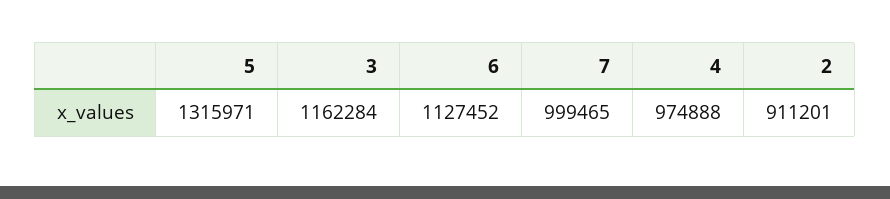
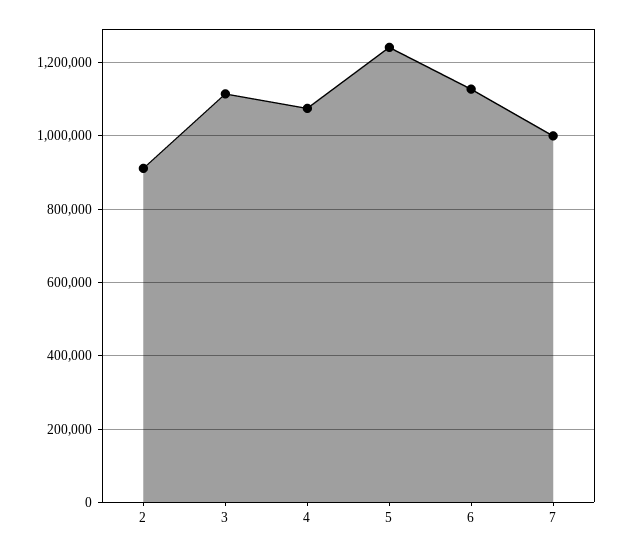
  {
-   "5": 1315971,
+   "5": 1240000,
-   "3": 1162284,
+   "3": 1120000,
    "6": 1127452,
    "7": 999465,
-   "4": 974888,
+   "4": 1080000,
    "2": 911201
  }

